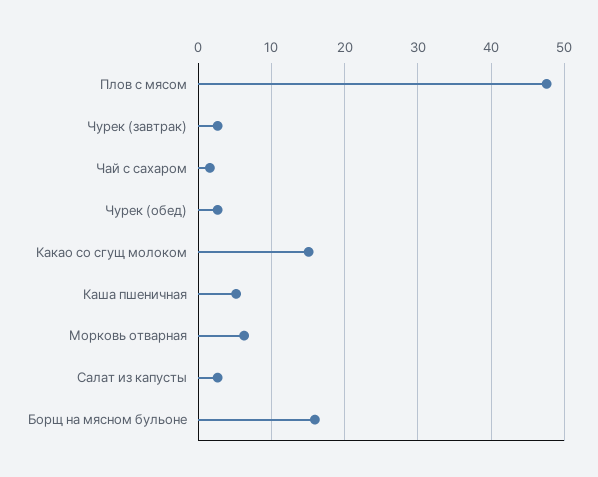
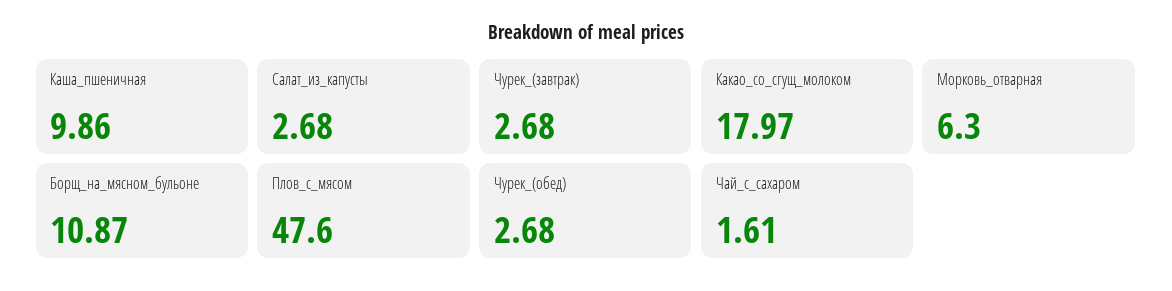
  {
    "Плов с мясом": 47.6,
    "Чурек (завтрак)": 2.68,
    "Чай с сахаром": 1.61,
    "Чурек (обед)": 2.68,
-   "Какао со сгущ молоком": 15,
+   "Какао со сгущ молоком": 17.97,
-   "Каша пшеничная": 5,
+   "Каша пшеничная": 9.86,
    "Морковь отварная": 6.3,
    "Салат из капусты": 2.68,
-   "Борщ на мясном бульоне": 16
+   "Борщ на мясном бульоне": 10.87
  }

